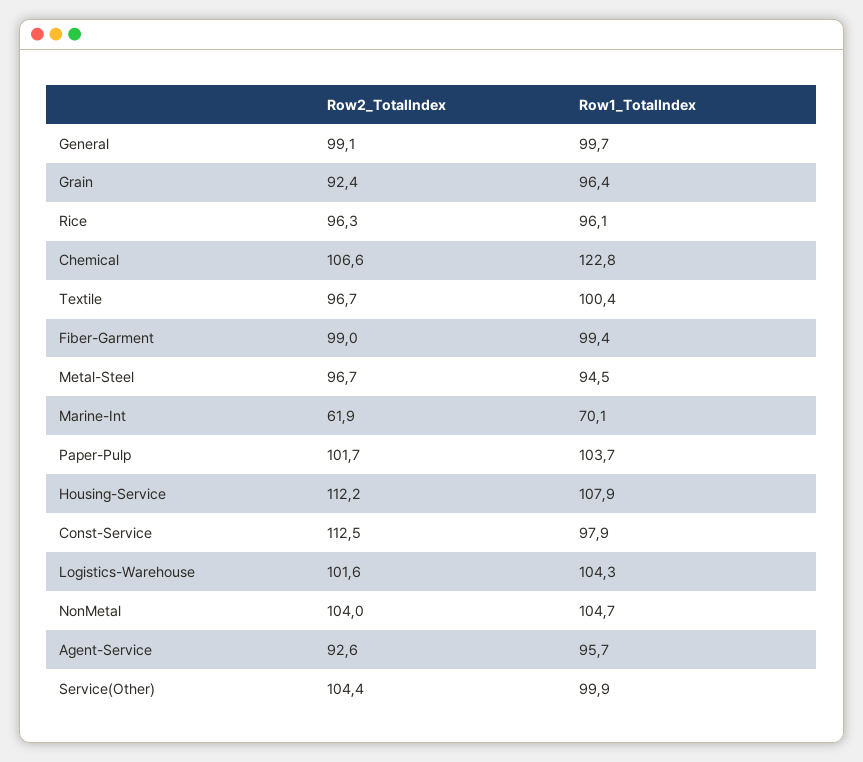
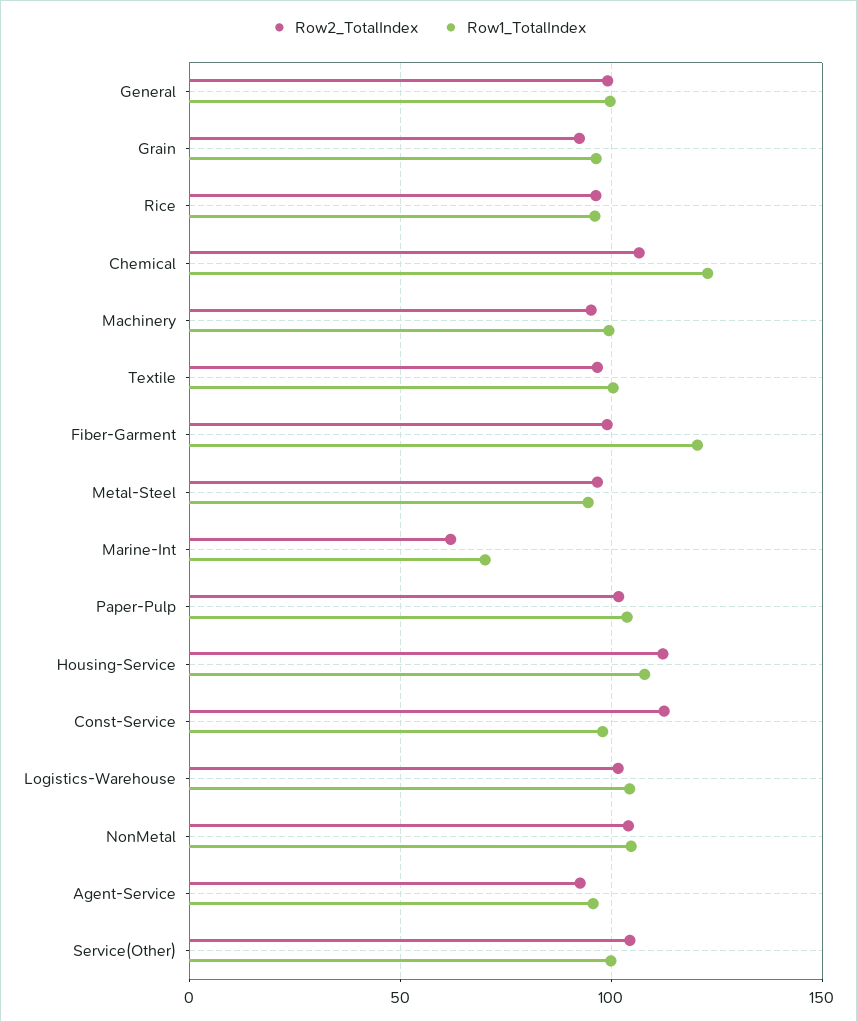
  {
    "Row2_TotalIndex": {
      "General": 99.1,
      "Grain": 92.4,
      "Rice": 96.3,
      "Chemical": 106.6,
      "Textile": 96.7,
      "Fiber-Garment": 99,
      "Metal-Steel": 96.7,
      "Marine-Int": 61.9,
      "Paper-Pulp": 101.7,
      "Housing-Service": 112.2,
      "Const-Service": 112.5,
      "Logistics-Warehouse": 101.6,
      "NonMetal": 104,
      "Agent-Service": 92.6,
-     "Service(Other)": 104.4
+     "Service(Other)": 104.4,
+     "Machinery": 95
    },
    "Row1_TotalIndex": {
      "General": 99.7,
      "Grain": 96.4,
      "Rice": 96.1,
      "Chemical": 122.8,
      "Textile": 100.4,
-     "Fiber-Garment": 99.4,
+     "Fiber-Garment": 120,
      "Metal-Steel": 94.5,
      "Marine-Int": 70.1,
      "Paper-Pulp": 103.7,
      "Housing-Service": 107.9,
      "Const-Service": 97.9,
      "Logistics-Warehouse": 104.3,
      "NonMetal": 104.7,
      "Agent-Service": 95.7,
-     "Service(Other)": 99.9
+     "Service(Other)": 99.9,
+     "Machinery": 100
    }
  }

